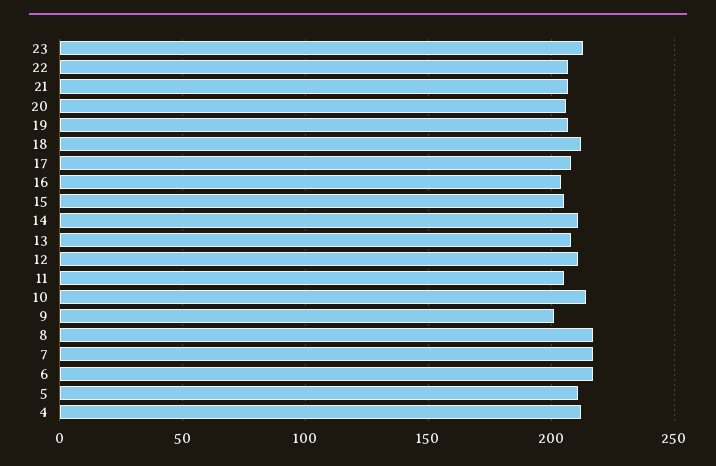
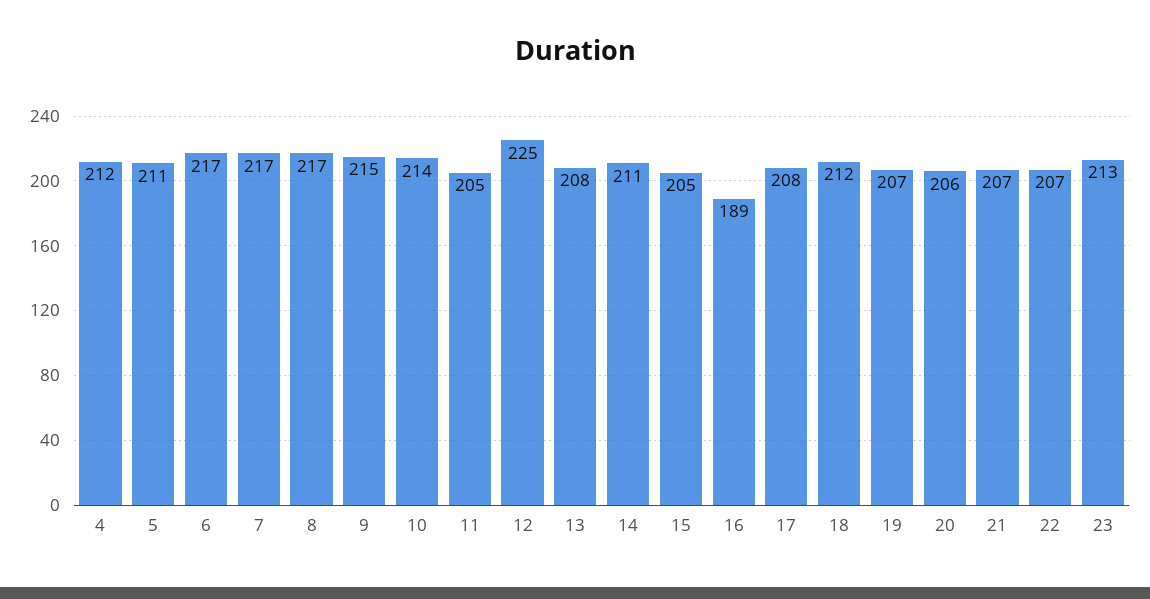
  {
    "23": 213,
    "22": 207,
    "21": 207,
    "20": 206,
    "19": 207,
    "18": 212,
    "17": 208,
-   "16": 205,
+   "16": 189,
    "15": 205,
    "14": 211,
    "13": 208,
-   "12": 210,
+   "12": 225,
    "11": 205,
    "10": 214,
-   "9": 200,
+   "9": 215,
    "8": 217,
    "7": 217,
    "6": 217,
    "5": 211,
    "4": 212
  }

